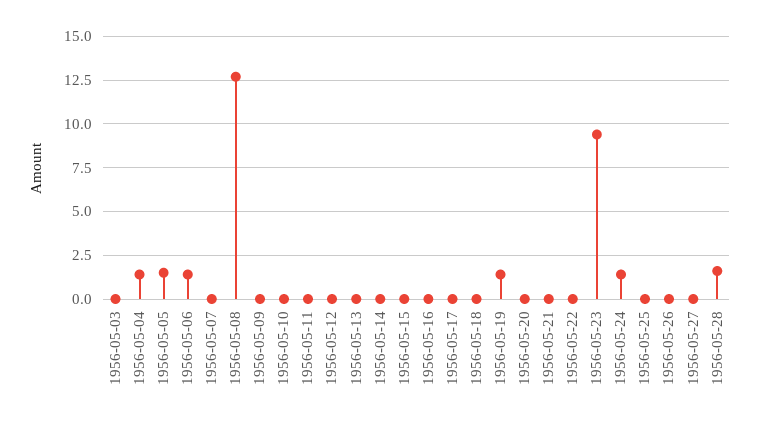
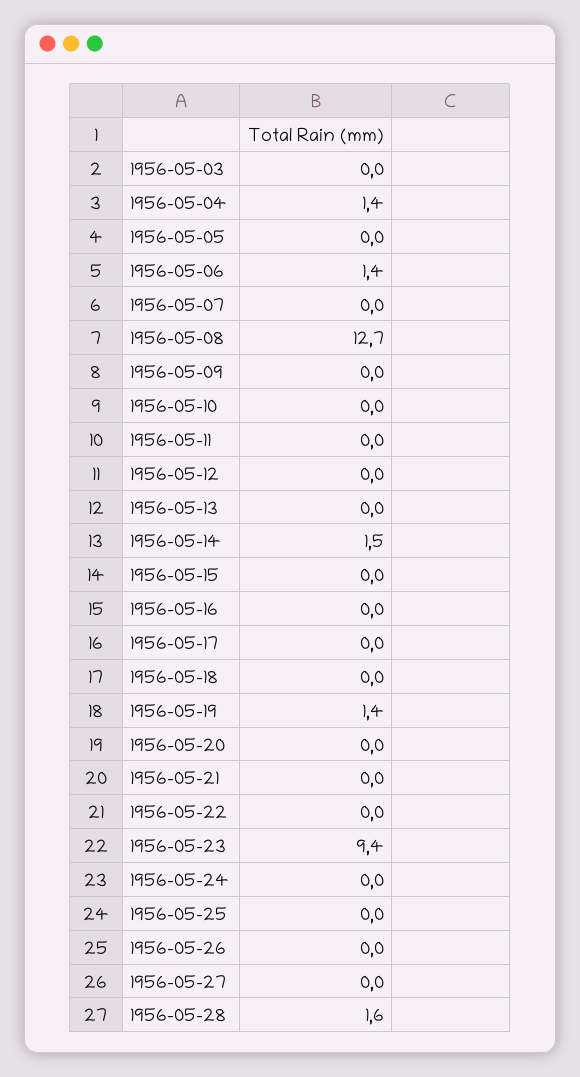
  {
    "1956-05-03": 0,
    "1956-05-04": 1.4,
-   "1956-05-05": 1.5,
+   "1956-05-05": 0,
    "1956-05-06": 1.4,
    "1956-05-07": 0,
    "1956-05-08": 12.7,
    "1956-05-09": 0,
    "1956-05-10": 0,
    "1956-05-11": 0,
    "1956-05-12": 0,
    "1956-05-13": 0,
-   "1956-05-14": 0,
+   "1956-05-14": 1.5,
    "1956-05-15": 0,
    "1956-05-16": 0,
    "1956-05-17": 0,
    "1956-05-18": 0,
    "1956-05-19": 1.4,
    "1956-05-20": 0,
    "1956-05-21": 0,
    "1956-05-22": 0,
    "1956-05-23": 9.4,
-   "1956-05-24": 1.5,
+   "1956-05-24": 0,
    "1956-05-25": 0,
    "1956-05-26": 0,
    "1956-05-27": 0,
    "1956-05-28": 1.6
  }

